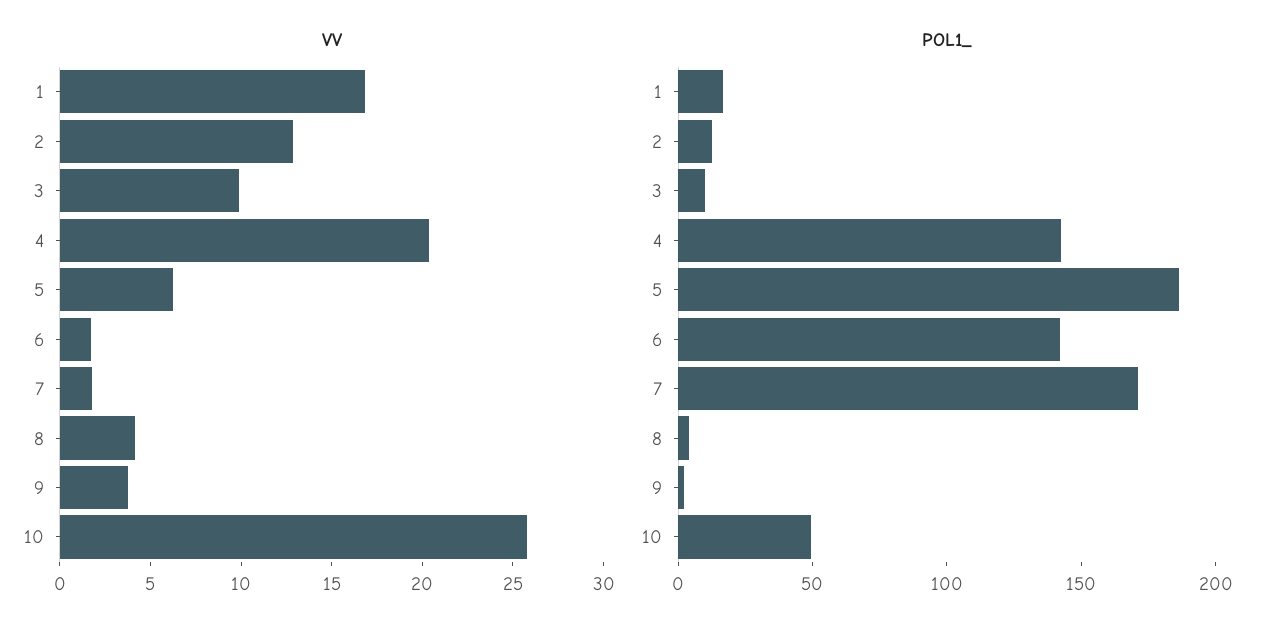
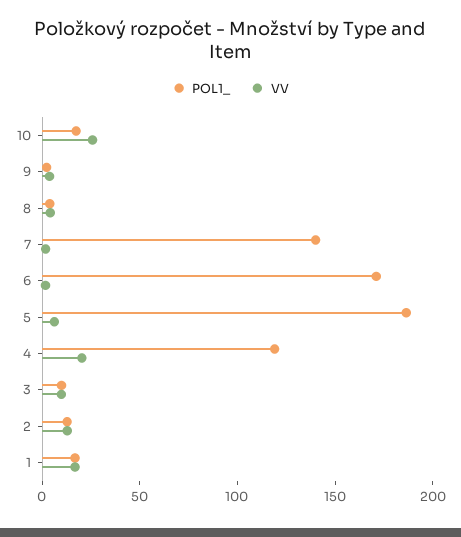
  {
    "VV": {
      "1": 17,
      "2": 13,
      "3": 10,
      "4": 20,
      "5": 6,
      "6": 2,
      "7": 2,
      "8": 4,
      "9": 4,
      "10": 26
    },
    "POL1_": {
      "1": 20,
      "2": 10,
      "3": 10,
-     "4": 140,
+     "4": 120,
      "5": 190,
-     "6": 140,
+     "6": 170,
-     "7": 170,
+     "7": 140,
      "8": 0,
      "9": 0,
-     "10": 50
+     "10": 20
    }
  }

